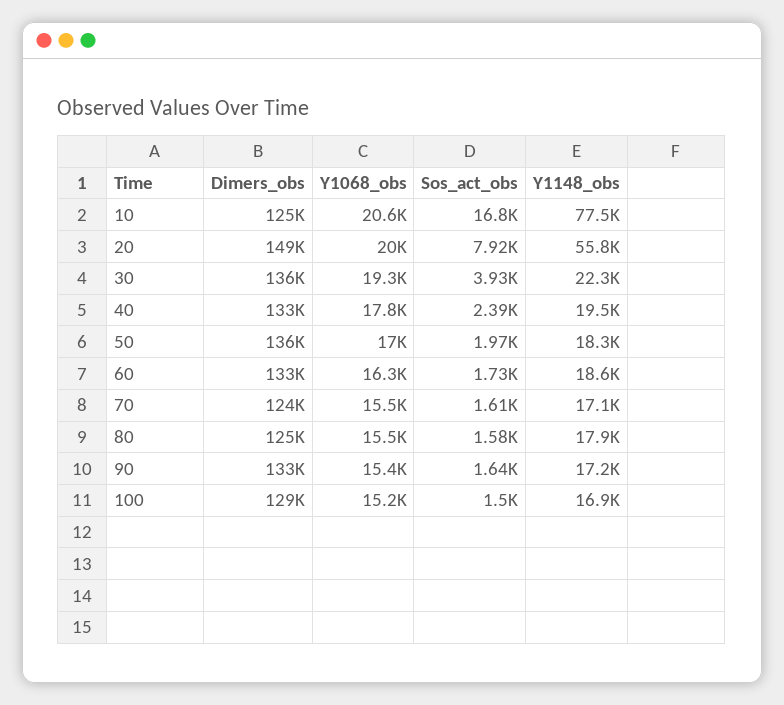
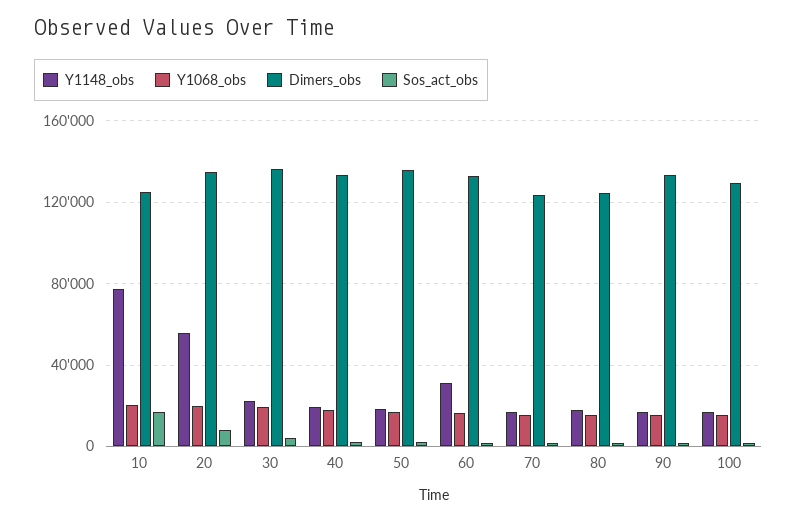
  {
    "Dimers_obs": {
      "10": 125000,
-     "20": 149000,
+     "20": 135000,
      "30": 136000,
      "40": 133000,
      "50": 136000,
      "60": 133000,
      "70": 124000,
      "80": 125000,
      "90": 133000,
      "100": 129000
    },
    "Y1068_obs": {
      "10": 20600,
      "20": 20000,
      "30": 19300,
      "40": 17800,
      "50": 17000,
      "60": 16300,
      "70": 15500,
      "80": 15500,
      "90": 15400,
      "100": 15200
    },
    "Sos_act_obs": {
      "10": 16800,
      "20": 7920,
      "30": 3930,
      "40": 2390,
      "50": 1970,
      "60": 1730,
      "70": 1610,
      "80": 1580,
      "90": 1640,
      "100": 1500
    },
    "Y1148_obs": {
      "10": 77500,
      "20": 55800,
      "30": 22300,
      "40": 19500,
      "50": 18300,
-     "60": 18600,
+     "60": 30000,
      "70": 17100,
      "80": 17900,
      "90": 17200,
      "100": 16900
    }
  }

